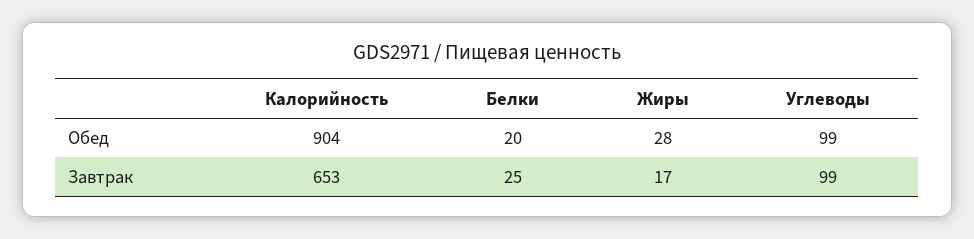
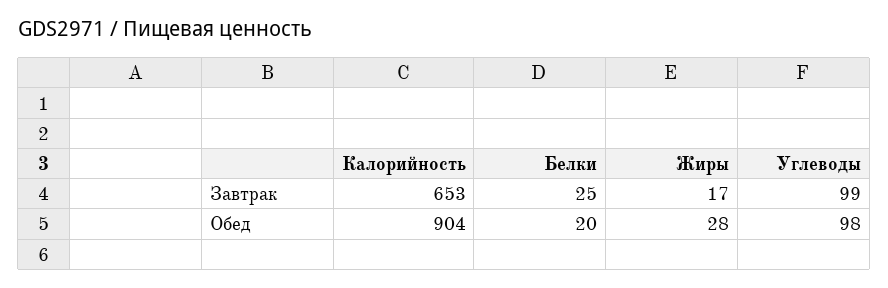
  {
    "Калорийность": {
      "Обед": 904,
      "Завтрак": 653
    },
    "Белки": {
      "Обед": 20,
      "Завтрак": 25
    },
    "Жиры": {
      "Обед": 28,
      "Завтрак": 17
    },
    "Углеводы": {
-     "Обед": 99,
+     "Обед": 98,
      "Завтрак": 99
    }
  }

